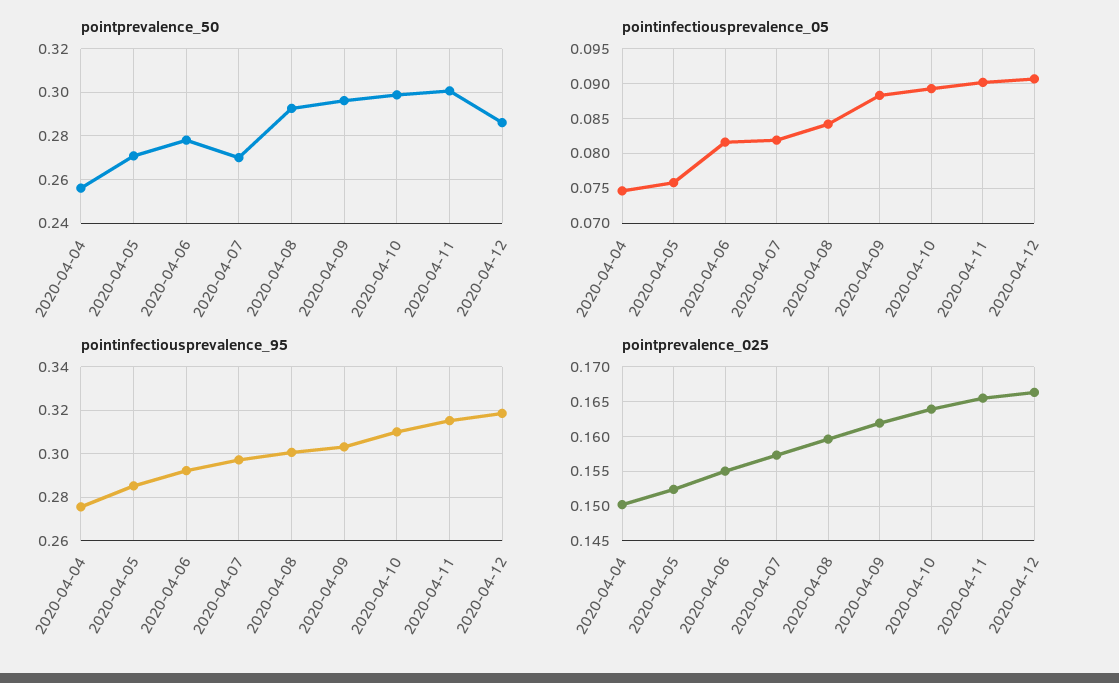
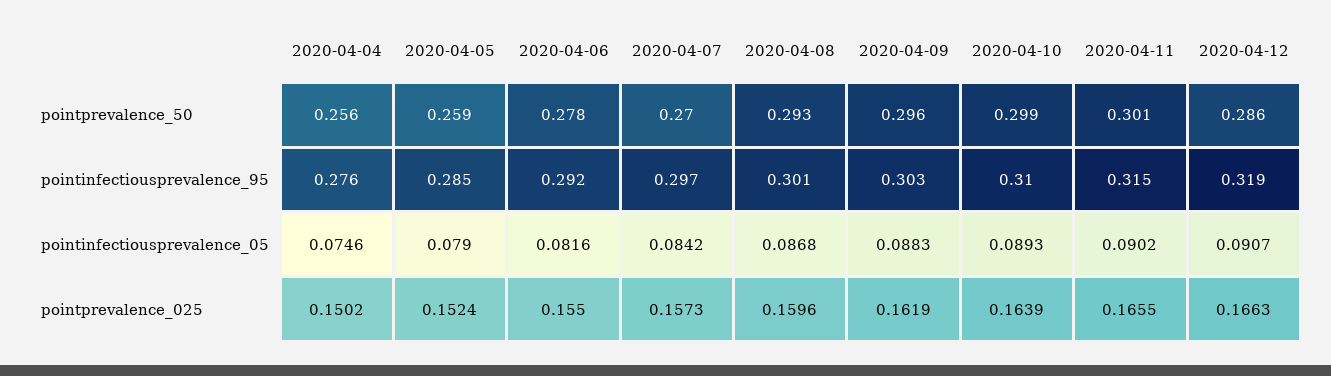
  {
    "pointprevalence_50": {
      "2020-04-04": 0.256,
-     "2020-04-05": 0.27,
+     "2020-04-05": 0.259,
      "2020-04-06": 0.278,
      "2020-04-07": 0.27,
      "2020-04-08": 0.293,
      "2020-04-09": 0.296,
      "2020-04-10": 0.299,
      "2020-04-11": 0.301,
      "2020-04-12": 0.286
    },
    "pointinfectiousprevalence_05": {
      "2020-04-04": 0.0746,
-     "2020-04-05": 0.076,
+     "2020-04-05": 0.079,
      "2020-04-06": 0.0816,
-     "2020-04-07": 0.082,
+     "2020-04-07": 0.0842,
-     "2020-04-08": 0.084,
+     "2020-04-08": 0.0868,
      "2020-04-09": 0.0883,
      "2020-04-10": 0.0893,
      "2020-04-11": 0.0902,
      "2020-04-12": 0.0907
    },
    "pointinfectiousprevalence_95": {
      "2020-04-04": 0.276,
      "2020-04-05": 0.285,
      "2020-04-06": 0.292,
      "2020-04-07": 0.297,
      "2020-04-08": 0.301,
      "2020-04-09": 0.303,
      "2020-04-10": 0.31,
      "2020-04-11": 0.315,
      "2020-04-12": 0.319
    },
    "pointprevalence_025": {
      "2020-04-04": 0.1502,
      "2020-04-05": 0.1524,
      "2020-04-06": 0.155,
      "2020-04-07": 0.1573,
      "2020-04-08": 0.1596,
      "2020-04-09": 0.1619,
      "2020-04-10": 0.1639,
      "2020-04-11": 0.1655,
      "2020-04-12": 0.1663
    }
  }

